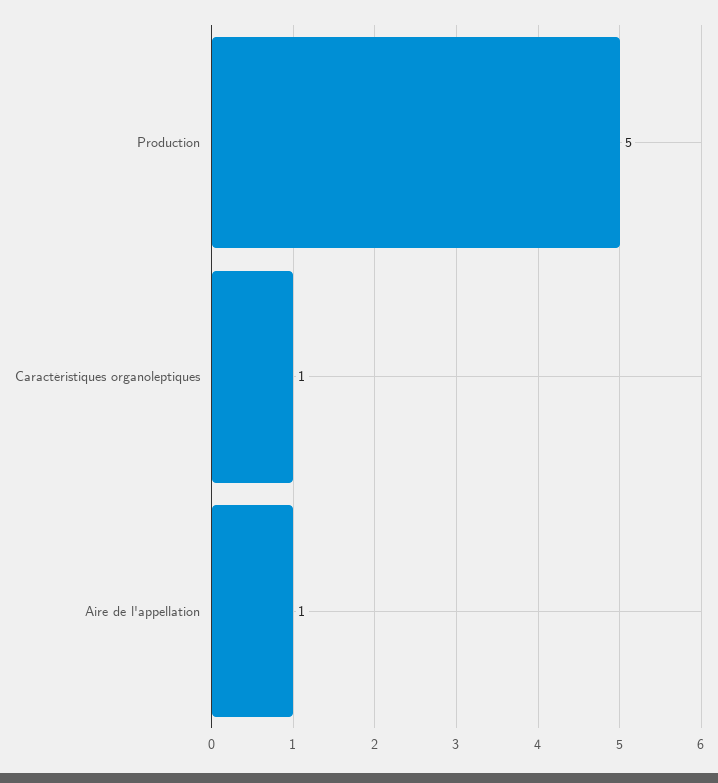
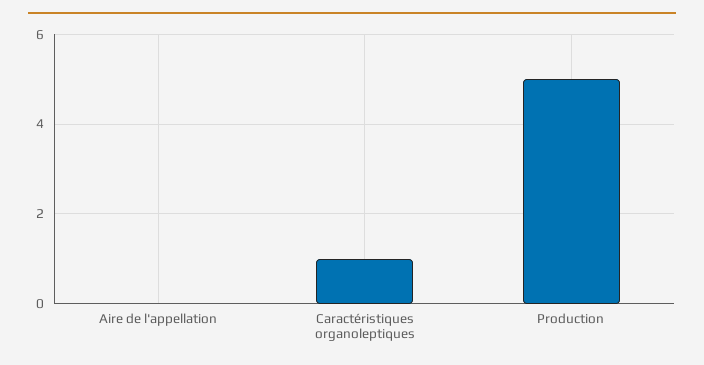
  {
    "Production": 5,
    "Caractéristiques organoleptiques": 1,
-   "Aire de l'appellation": 1
+   "Aire de l'appellation": 0
  }

